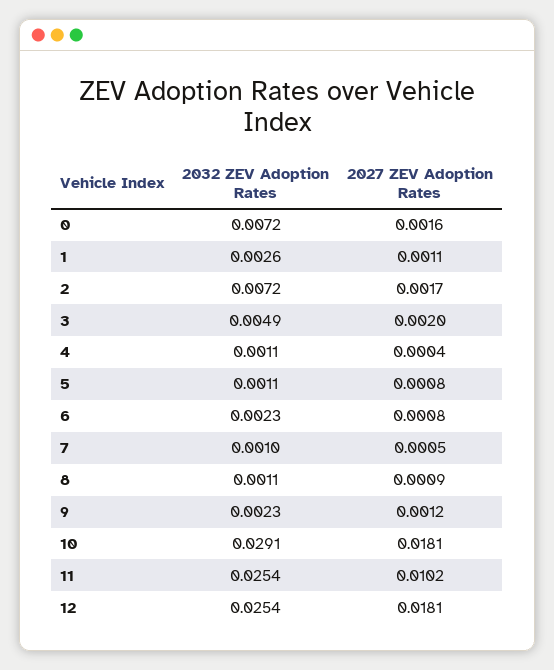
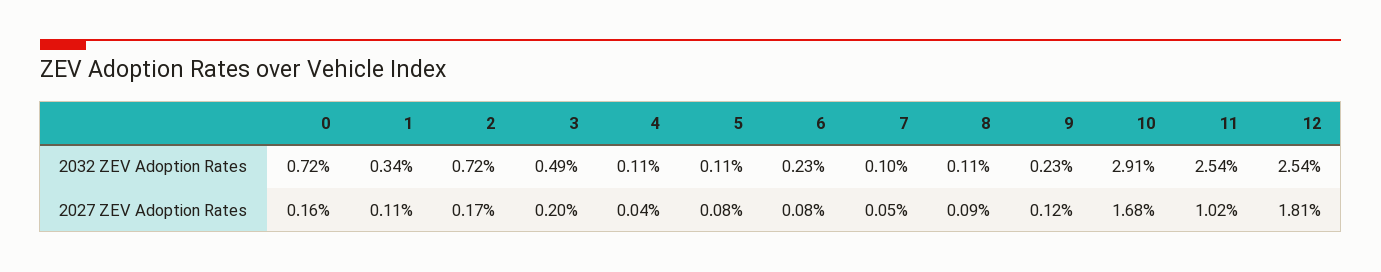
  {
    "2032 ZEV Adoption Rates": {
      "0": 0.0072,
-     "1": 0.0026,
+     "1": 0.0034,
      "2": 0.0072,
      "3": 0.0049,
      "4": 0.0011,
      "5": 0.0011,
      "6": 0.0023,
      "7": 0.001,
      "8": 0.0011,
      "9": 0.0023,
      "10": 0.0291,
      "11": 0.0254,
      "12": 0.0254
    },
    "2027 ZEV Adoption Rates": {
      "0": 0.0016,
      "1": 0.0011,
      "2": 0.0017,
      "3": 0.002,
      "4": 0.0004,
      "5": 0.0008,
      "6": 0.0008,
      "7": 0.0005,
      "8": 0.0009,
      "9": 0.0012,
-     "10": 0.0181,
+     "10": 0.0168,
      "11": 0.0102,
      "12": 0.0181
    }
  }

